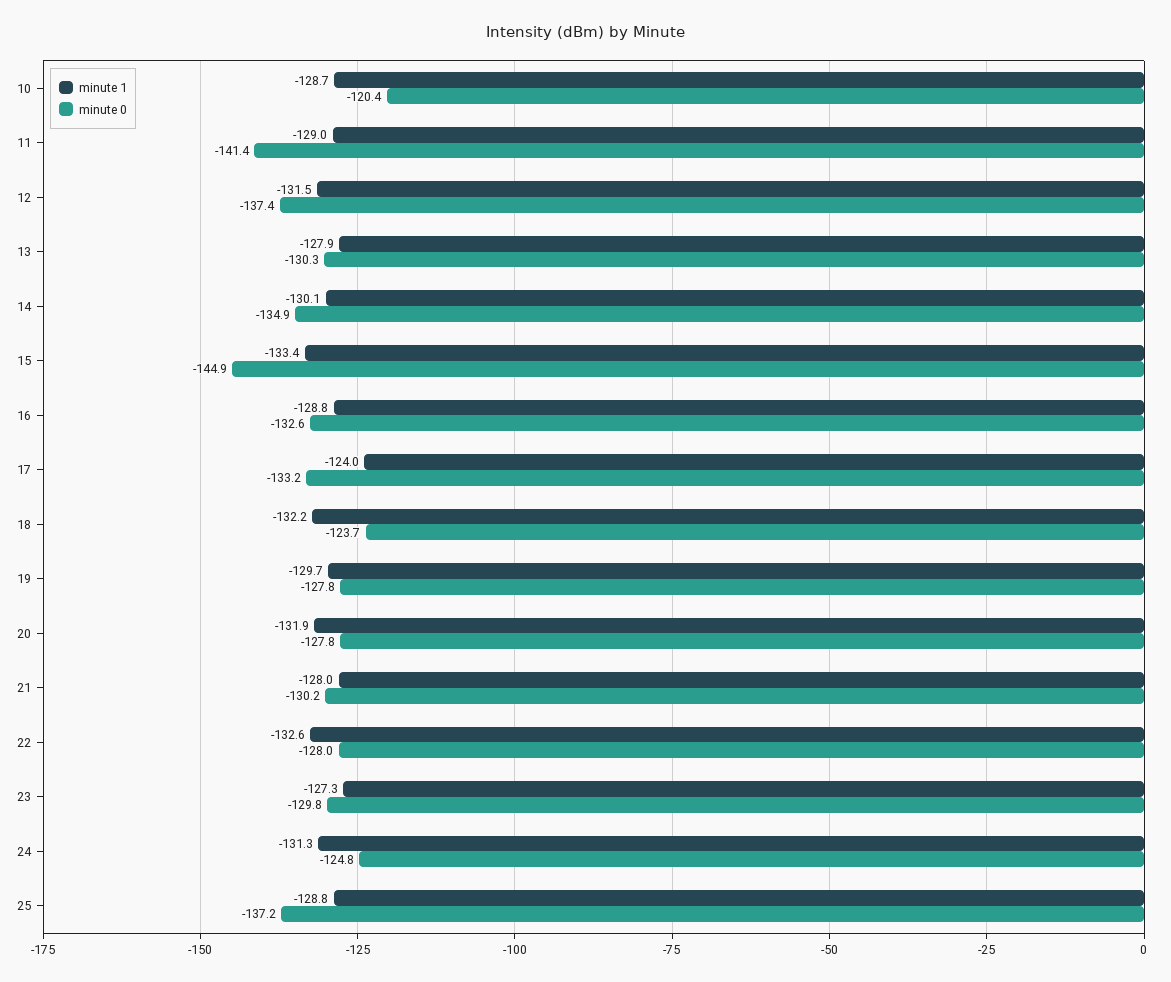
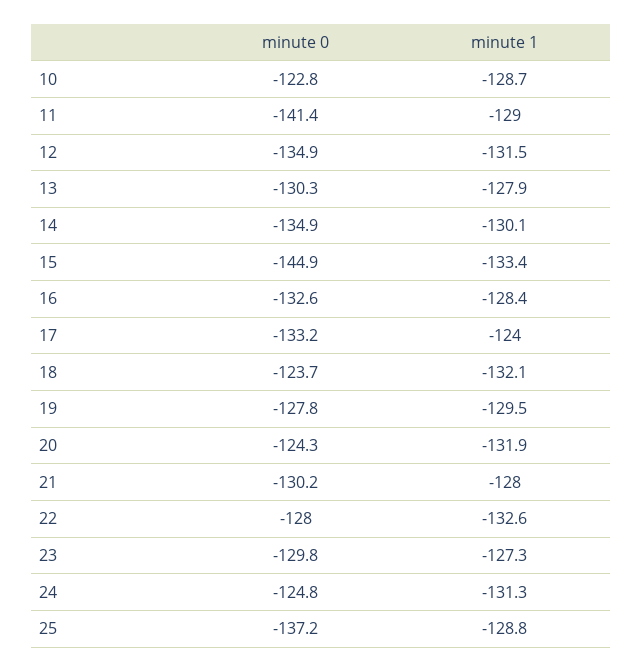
  {
    "minute 1": {
      "10": -128.7,
      "11": -129,
      "12": -131.5,
      "13": -127.9,
      "14": -130.1,
      "15": -133.4,
-     "16": -128.8,
+     "16": -128.4,
      "17": -124,
-     "18": -132.2,
+     "18": -132.1,
-     "19": -129.7,
+     "19": -129.5,
      "20": -131.9,
      "21": -128,
      "22": -132.6,
      "23": -127.3,
      "24": -131.3,
      "25": -128.8
    },
    "minute 0": {
-     "10": -120.4,
+     "10": -122.8,
      "11": -141.4,
-     "12": -137.4,
+     "12": -134.9,
      "13": -130.3,
      "14": -134.9,
      "15": -144.9,
      "16": -132.6,
      "17": -133.2,
      "18": -123.7,
      "19": -127.8,
-     "20": -127.8,
+     "20": -124.3,
      "21": -130.2,
      "22": -128,
      "23": -129.8,
      "24": -124.8,
      "25": -137.2
    }
  }

